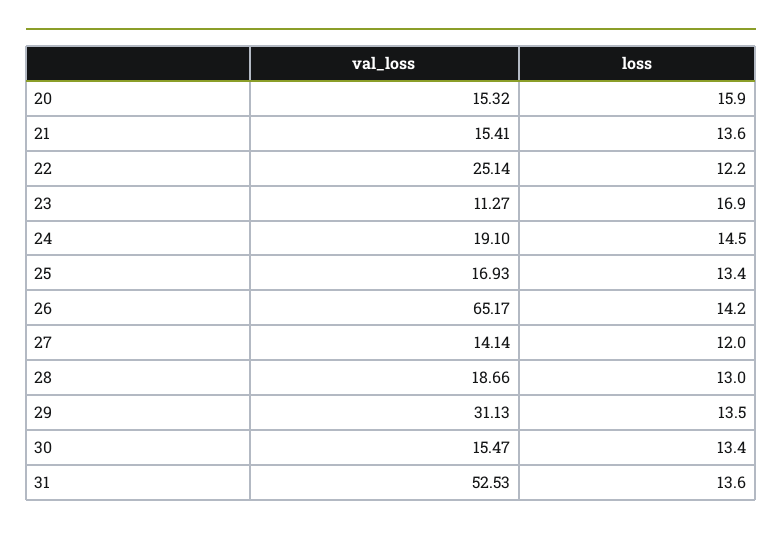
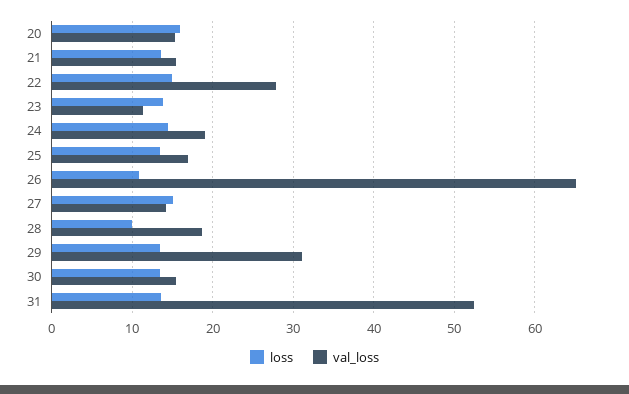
  {
    "val_loss": {
      "20": 15.32,
      "21": 15.41,
-     "22": 25.14,
+     "22": 28,
      "23": 11.27,
      "24": 19.1,
      "25": 16.93,
      "26": 65.17,
      "27": 14.14,
      "28": 18.66,
      "29": 31.13,
      "30": 15.47,
      "31": 52.53
    },
    "loss": {
      "20": 15.9,
      "21": 13.6,
-     "22": 12.2,
+     "22": 15,
-     "23": 16.9,
+     "23": 14,
      "24": 14.5,
      "25": 13.4,
-     "26": 14.2,
+     "26": 11,
-     "27": 12,
+     "27": 15,
-     "28": 13,
+     "28": 10,
      "29": 13.5,
      "30": 13.4,
      "31": 13.6
    }
  }

